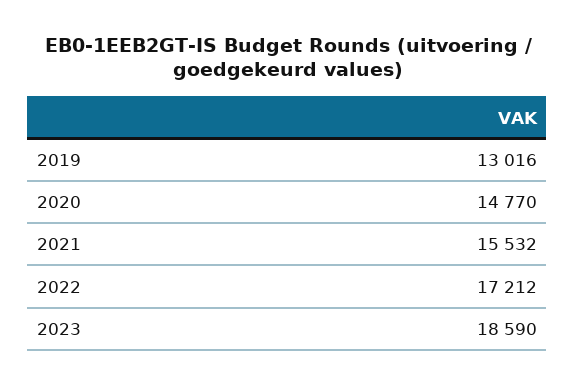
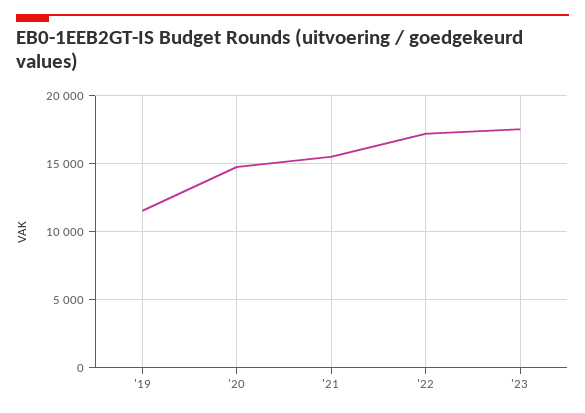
  {
-   "2019": 13016,
+   "2019": 11500,
    "2020": 14770,
    "2021": 15532,
    "2022": 17212,
-   "2023": 18590
+   "2023": 17500
  }

